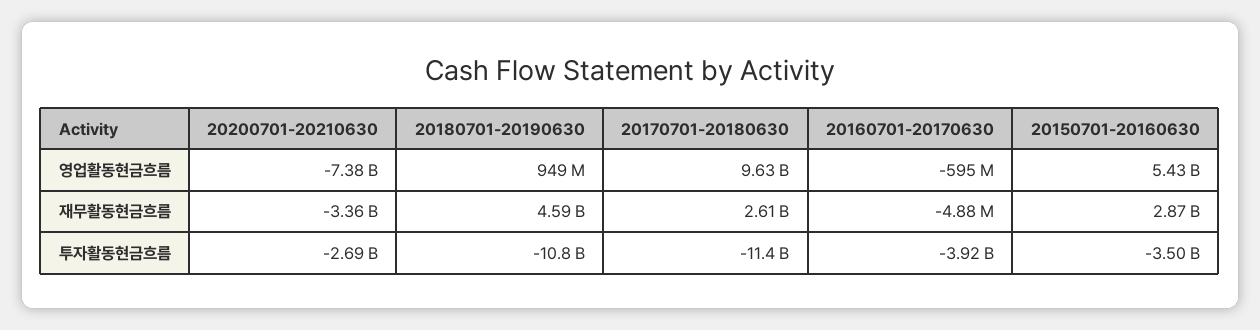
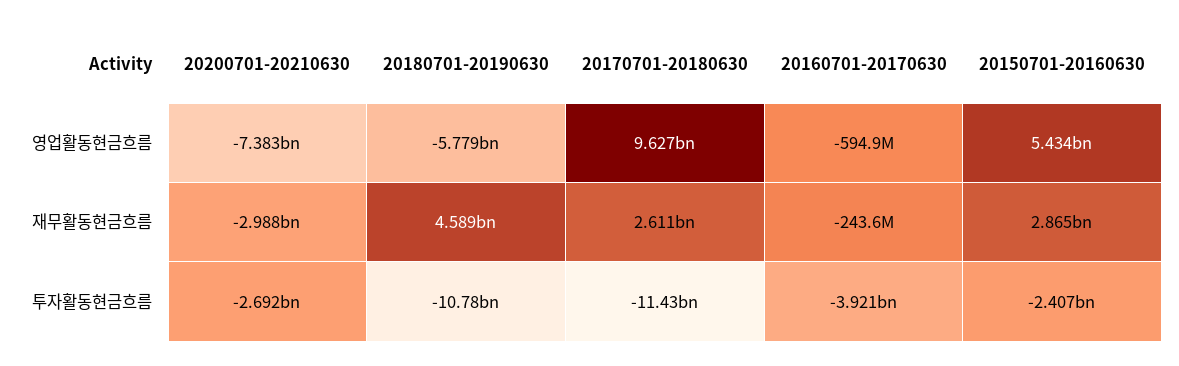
  {
    "20200701-20210630": {
      "영업활동현금흐름": -7383000000,
-     "재무활동현금흐름": -3360000000,
+     "재무활동현금흐름": -2988000000,
      "투자활동현금흐름": -2692000000
    },
    "20180701-20190630": {
-     "영업활동현금흐름": 949000000,
+     "영업활동현금흐름": -5779000000,
      "재무활동현금흐름": 4589000000,
      "투자활동현금흐름": -10780000000
    },
    "20170701-20180630": {
      "영업활동현금흐름": 9627000000,
      "재무활동현금흐름": 2611000000,
      "투자활동현금흐름": -11430000000
    },
    "20160701-20170630": {
      "영업활동현금흐름": -594900000,
-     "재무활동현금흐름": -4880000,
+     "재무활동현금흐름": -243600000,
      "투자활동현금흐름": -3921000000
    },
    "20150701-20160630": {
      "영업활동현금흐름": 5434000000,
      "재무활동현금흐름": 2865000000,
-     "투자활동현금흐름": -3500000000
+     "투자활동현금흐름": -2407000000
    }
  }

